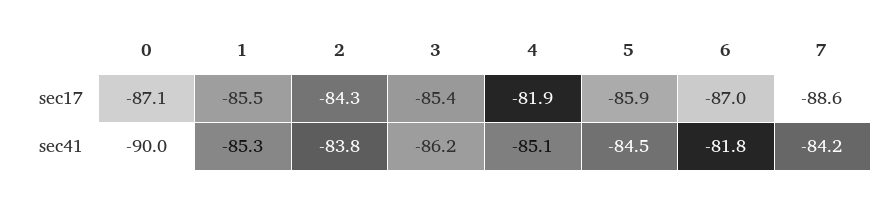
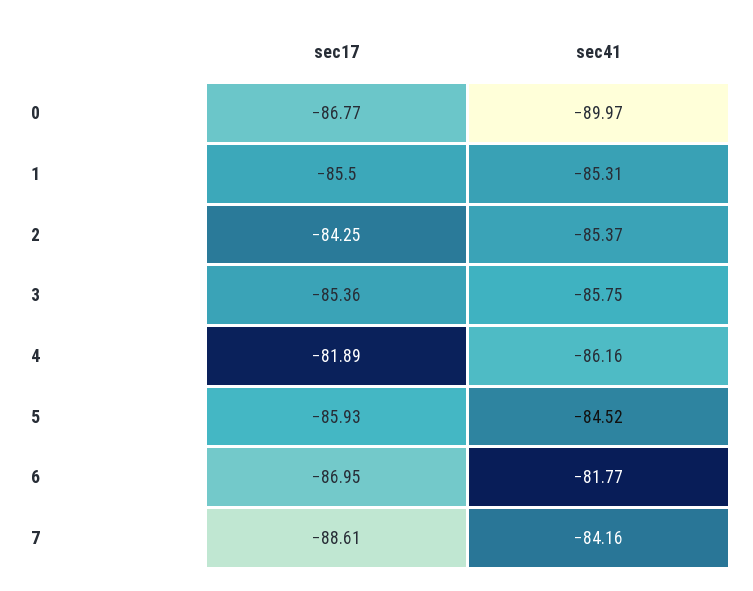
  {
    "0": {
-     "sec17": -87.1,
+     "sec17": -86.77,
      "sec41": -89.97
    },
    "1": {
      "sec17": -85.5,
      "sec41": -85.31
    },
    "2": {
      "sec17": -84.25,
-     "sec41": -83.8
+     "sec41": -85.37
    },
    "3": {
      "sec17": -85.36,
-     "sec41": -86.2
+     "sec41": -85.75
    },
    "4": {
      "sec17": -81.89,
-     "sec41": -85.1
+     "sec41": -86.16
    },
    "5": {
      "sec17": -85.93,
      "sec41": -84.52
    },
    "6": {
      "sec17": -86.95,
      "sec41": -81.77
    },
    "7": {
      "sec17": -88.61,
      "sec41": -84.16
    }
  }

